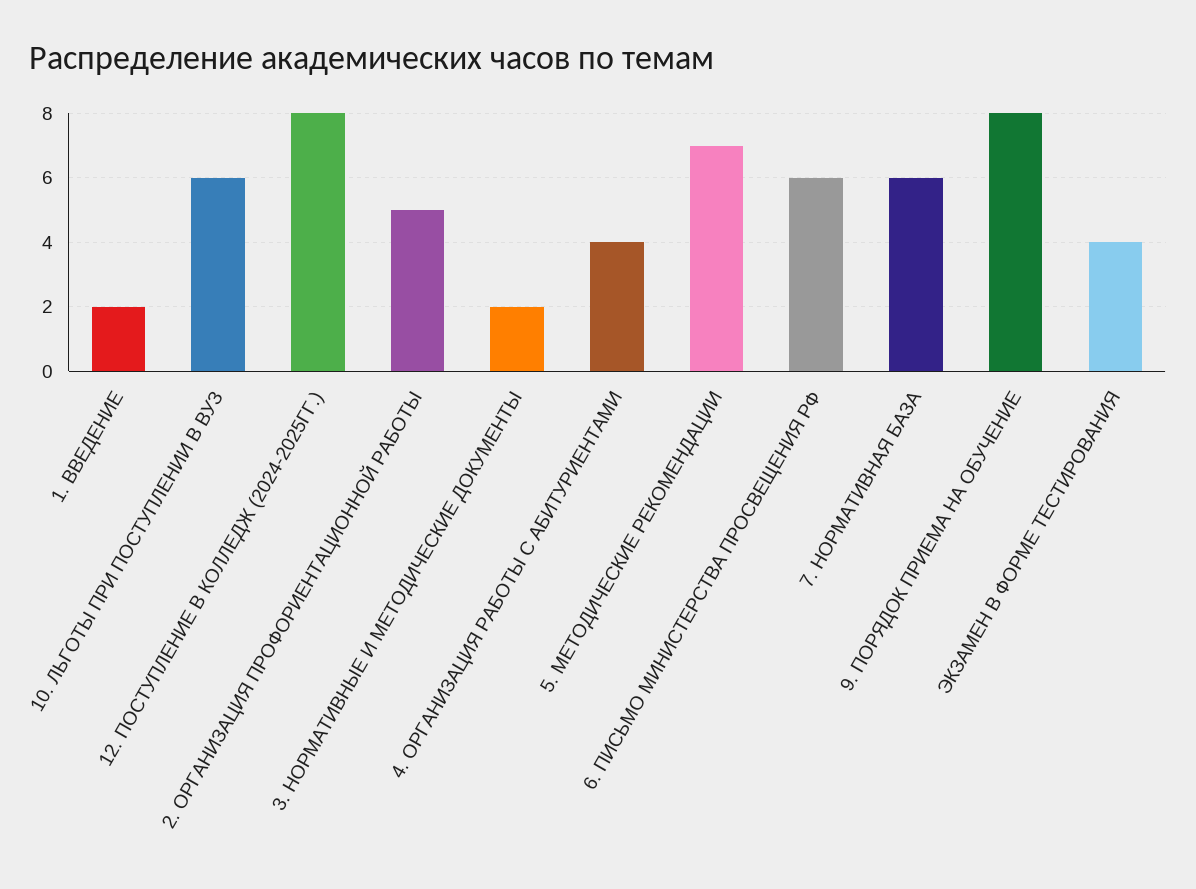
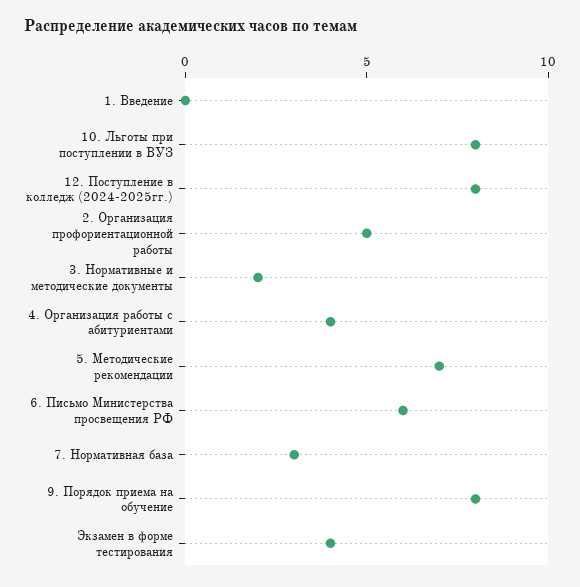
  {
-   "1. ВВЕДЕНИЕ": 2,
+   "1. ВВЕДЕНИЕ": 0,
-   "10. ЛЬГОТЫ ПРИ ПОСТУПЛЕНИИ В ВУЗ": 6,
+   "10. ЛЬГОТЫ ПРИ ПОСТУПЛЕНИИ В ВУЗ": 8,
    "12. ПОСТУПЛЕНИЕ В КОЛЛЕДЖ (2024-2025ГГ.)": 8,
    "2. ОРГАНИЗАЦИЯ ПРОФОРИЕНТАЦИОННОЙ РАБОТЫ": 5,
    "3. НОРМАТИВНЫЕ И МЕТОДИЧЕСКИЕ ДОКУМЕНТЫ": 2,
    "4. ОРГАНИЗАЦИЯ РАБОТЫ С АБИТУРИЕНТАМИ": 4,
    "5. МЕТОДИЧЕСКИЕ РЕКОМЕНДАЦИИ": 7,
    "6. ПИСЬМО МИНИСТЕРСТВА ПРОСВЕЩЕНИЯ РФ": 6,
-   "7. НОРМАТИВНАЯ БАЗА": 6,
+   "7. НОРМАТИВНАЯ БАЗА": 3,
    "9. ПОРЯДОК ПРИЕМА НА ОБУЧЕНИЕ": 8,
    "ЭКЗАМЕН В ФОРМЕ ТЕСТИРОВАНИЯ": 4
  }

